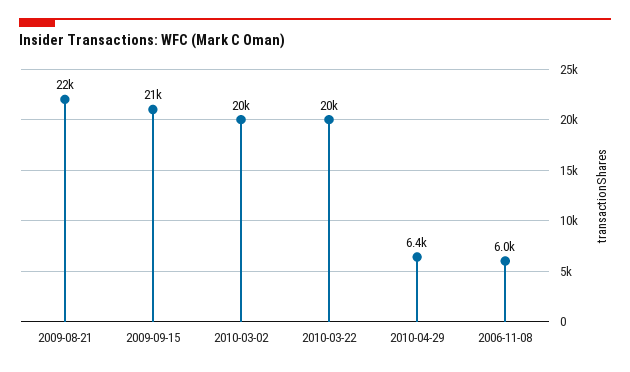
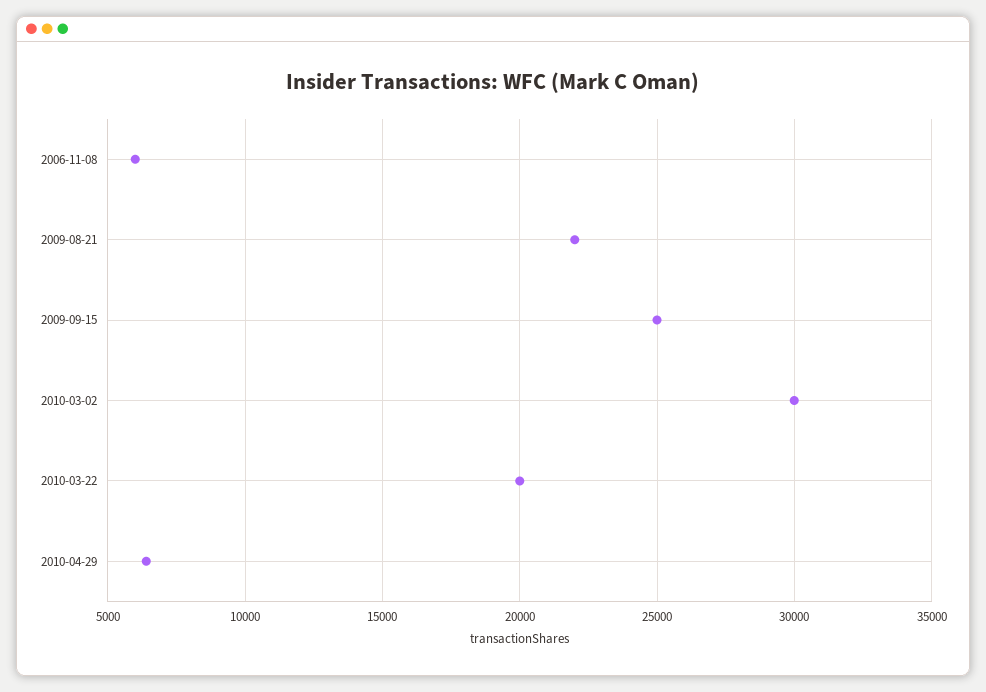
  {
    "2009-08-21": 22000,
-   "2009-09-15": 21000,
+   "2009-09-15": 25000,
-   "2010-03-02": 20000,
+   "2010-03-02": 30000,
    "2010-03-22": 20000,
    "2010-04-29": 6400,
    "2006-11-08": 6000
  }

